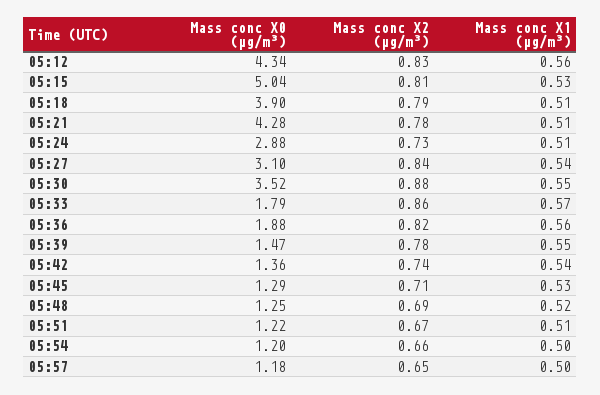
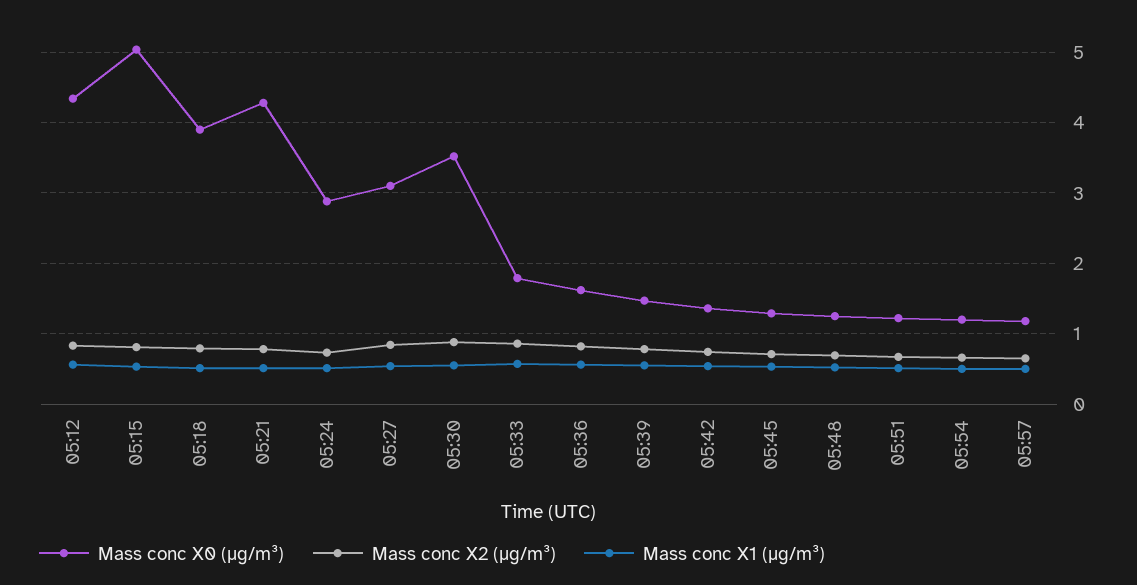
  {
    "Mass conc X0 (μg/m³)": {
      "05:12": 4.34,
      "05:15": 5.04,
      "05:18": 3.9,
      "05:21": 4.28,
      "05:24": 2.88,
      "05:27": 3.1,
      "05:30": 3.52,
      "05:33": 1.79,
-     "05:36": 1.88,
+     "05:36": 1.6,
      "05:39": 1.47,
      "05:42": 1.36,
      "05:45": 1.29,
      "05:48": 1.25,
      "05:51": 1.22,
      "05:54": 1.2,
      "05:57": 1.18
    },
    "Mass conc X2 (μg/m³)": {
      "05:12": 0.83,
      "05:15": 0.81,
      "05:18": 0.79,
      "05:21": 0.78,
      "05:24": 0.73,
      "05:27": 0.84,
      "05:30": 0.88,
      "05:33": 0.86,
      "05:36": 0.82,
      "05:39": 0.78,
      "05:42": 0.74,
      "05:45": 0.71,
      "05:48": 0.69,
      "05:51": 0.67,
      "05:54": 0.66,
      "05:57": 0.65
    },
    "Mass conc X1 (μg/m³)": {
      "05:12": 0.56,
      "05:15": 0.53,
      "05:18": 0.51,
      "05:21": 0.51,
      "05:24": 0.51,
      "05:27": 0.54,
      "05:30": 0.55,
      "05:33": 0.57,
      "05:36": 0.56,
      "05:39": 0.55,
      "05:42": 0.54,
      "05:45": 0.53,
      "05:48": 0.52,
      "05:51": 0.51,
      "05:54": 0.5,
      "05:57": 0.5
    }
  }

